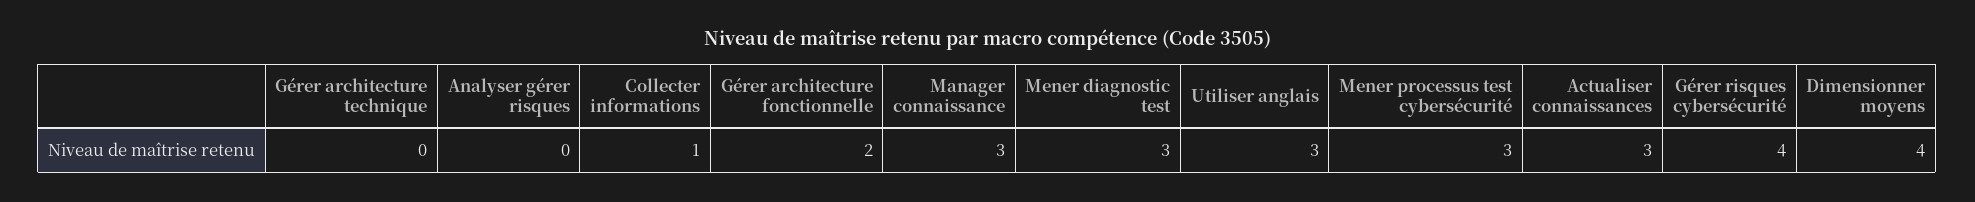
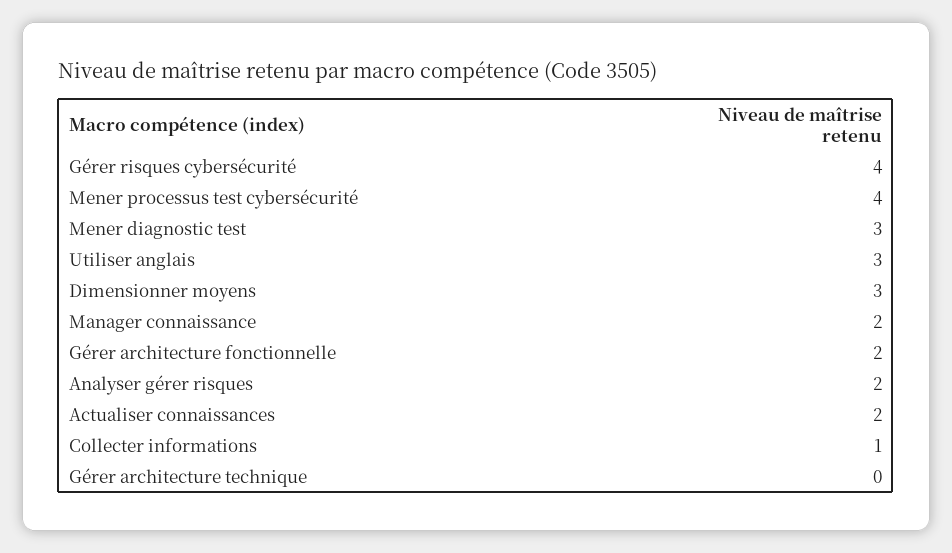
  {
    "Gérer architecture technique": 0,
-   "Analyser gérer risques": 0,
+   "Analyser gérer risques": 2,
    "Collecter informations": 1,
    "Gérer architecture fonctionnelle": 2,
-   "Manager connaissance": 3,
+   "Manager connaissance": 2,
    "Mener diagnostic test": 3,
    "Utiliser anglais": 3,
-   "Mener processus test cybersécurité": 3,
+   "Mener processus test cybersécurité": 4,
-   "Actualiser connaissances": 3,
+   "Actualiser connaissances": 2,
    "Gérer risques cybersécurité": 4,
-   "Dimensionner moyens": 4
+   "Dimensionner moyens": 3
  }

